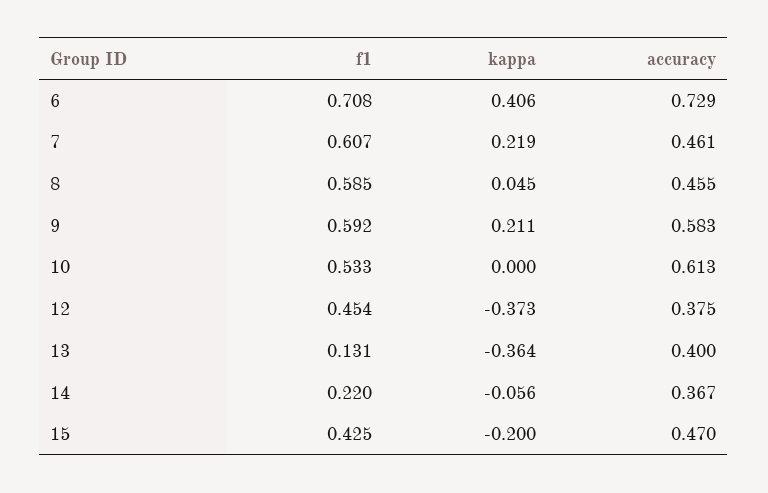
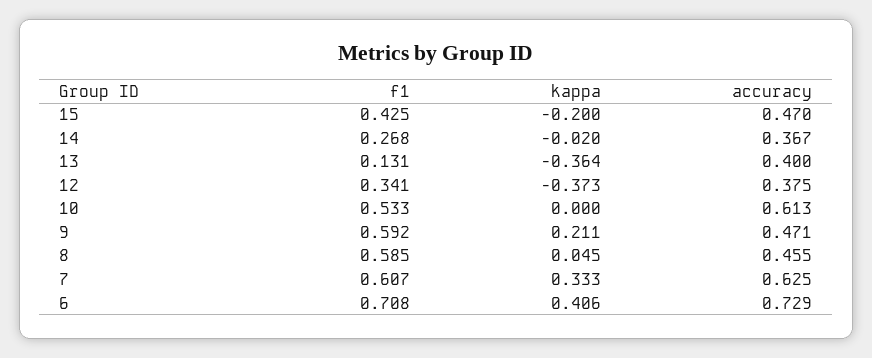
  {
    "f1": {
      "6": 0.708,
      "7": 0.607,
      "8": 0.585,
      "9": 0.592,
      "10": 0.533,
-     "12": 0.454,
+     "12": 0.341,
      "13": 0.131,
-     "14": 0.22,
+     "14": 0.268,
      "15": 0.425
    },
    "kappa": {
      "6": 0.406,
-     "7": 0.219,
+     "7": 0.333,
      "8": 0.045,
      "9": 0.211,
      "10": 0,
      "12": -0.373,
      "13": -0.364,
-     "14": -0.056,
+     "14": -0.02,
      "15": -0.2
    },
    "accuracy": {
      "6": 0.729,
-     "7": 0.461,
+     "7": 0.625,
      "8": 0.455,
-     "9": 0.583,
+     "9": 0.471,
      "10": 0.613,
      "12": 0.375,
      "13": 0.4,
      "14": 0.367,
      "15": 0.47
    }
  }

